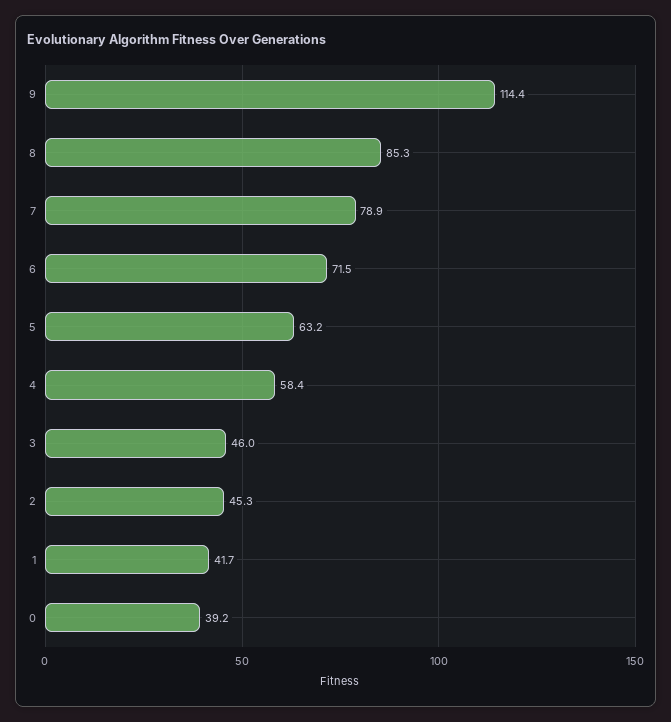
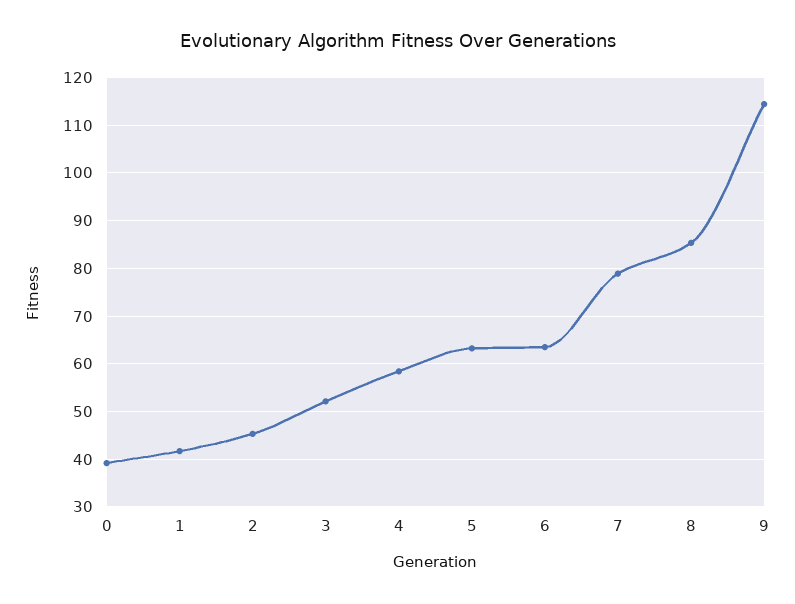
  {
    "9": 114.4,
    "8": 85.3,
    "7": 78.9,
-   "6": 71.5,
+   "6": 64,
    "5": 63.2,
    "4": 58.4,
-   "3": 46,
+   "3": 52,
    "2": 45.3,
    "1": 41.7,
    "0": 39.2
  }

